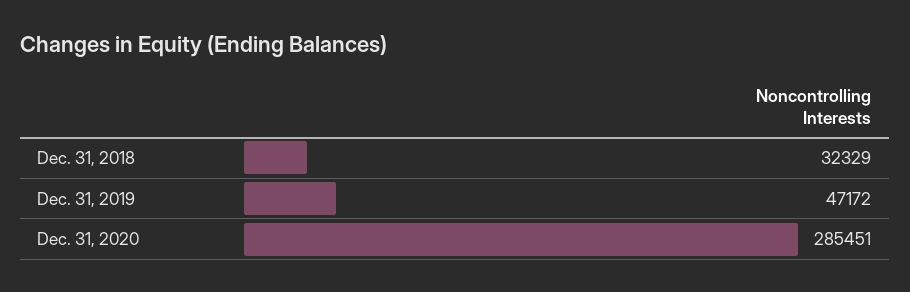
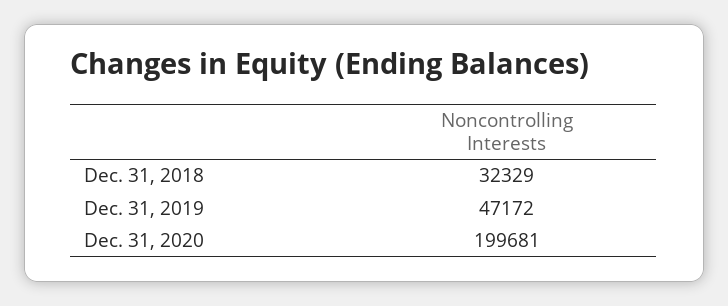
  {
    "Dec. 31, 2018": 32329,
    "Dec. 31, 2019": 47172,
-   "Dec. 31, 2020": 285451
+   "Dec. 31, 2020": 199681
  }

